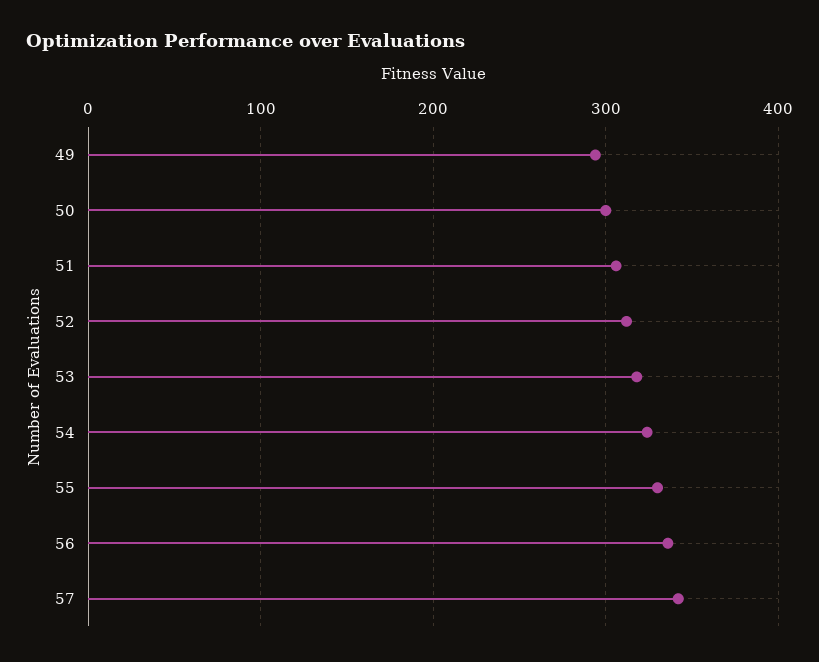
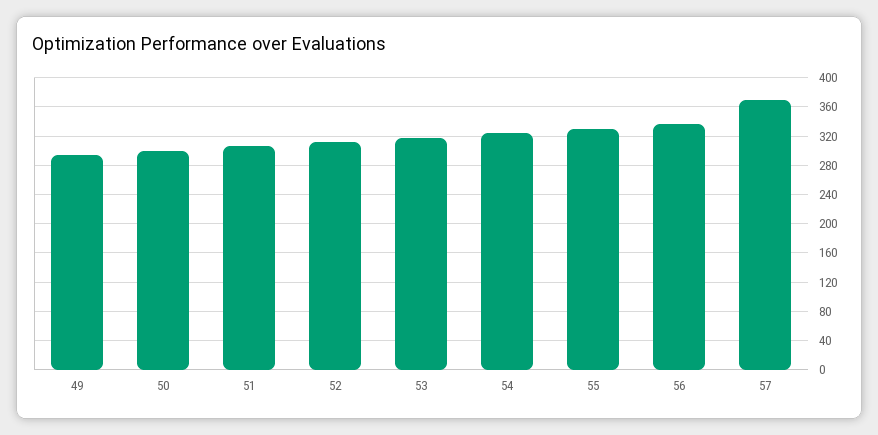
  {
    "49": 290,
    "50": 300,
    "51": 310,
    "52": 310,
    "53": 320,
    "54": 320,
    "55": 330,
    "56": 340,
-   "57": 340
+   "57": 370
  }

